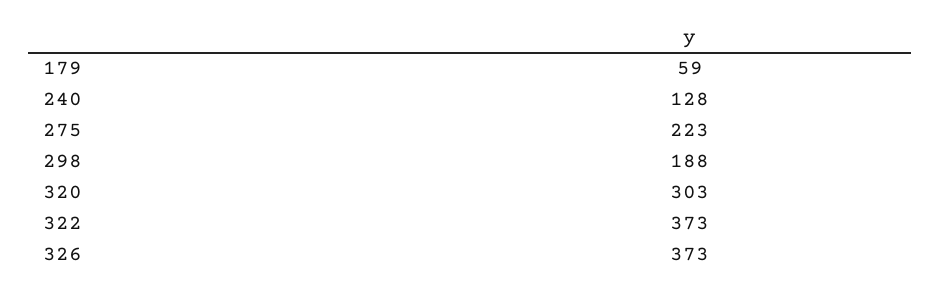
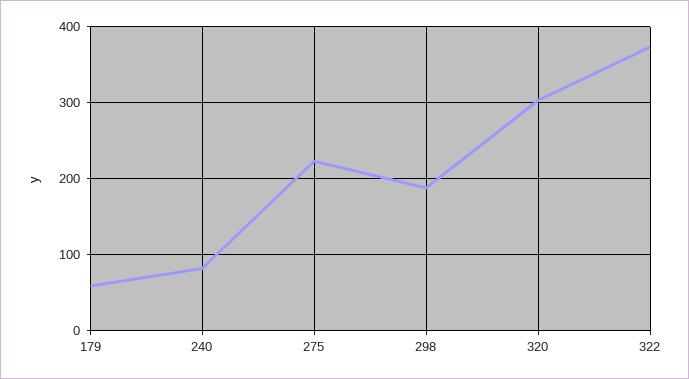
  {
    "179": 59,
-   "240": 128,
+   "240": 80,
    "275": 223,
    "298": 188,
    "320": 303,
-   "322": 373,
+   "322": 373
-   "326": 373
  }

